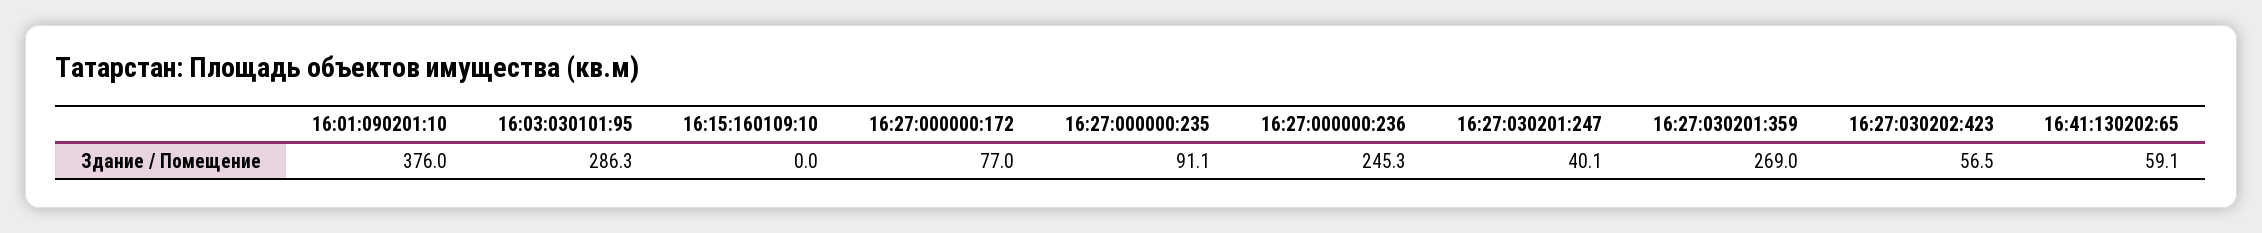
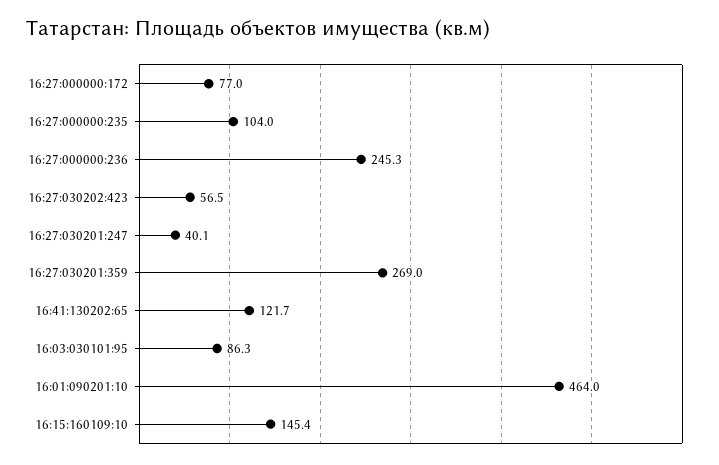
  {
-   "16:01:090201:10": 376,
+   "16:01:090201:10": 464,
-   "16:03:030101:95": 286.3,
+   "16:03:030101:95": 86.3,
-   "16:15:160109:10": 0,
+   "16:15:160109:10": 145.4,
    "16:27:000000:172": 77,
-   "16:27:000000:235": 91.1,
+   "16:27:000000:235": 104,
    "16:27:000000:236": 245.3,
    "16:27:030201:247": 40.1,
    "16:27:030201:359": 269,
    "16:27:030202:423": 56.5,
-   "16:41:130202:65": 59.1
+   "16:41:130202:65": 121.7
  }

